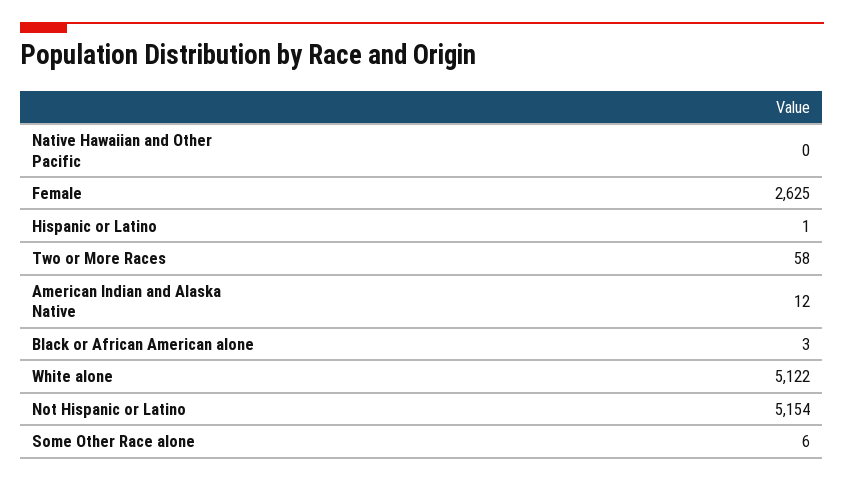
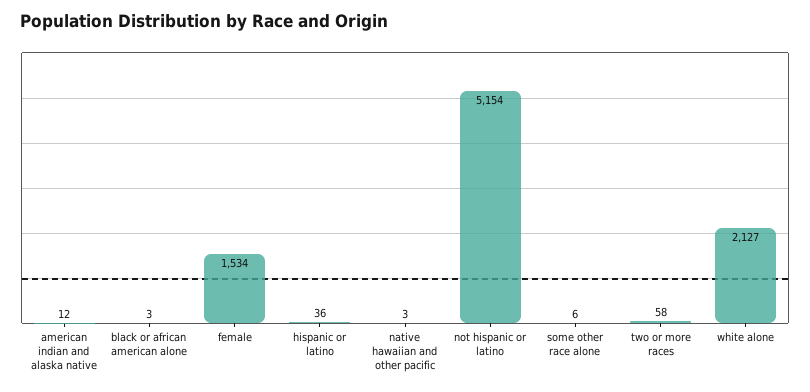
  {
-   "Native Hawaiian and Other Pacific": 0,
+   "Native Hawaiian and Other Pacific": 3,
-   "Female": 2625,
+   "Female": 1534,
-   "Hispanic or Latino": 1,
+   "Hispanic or Latino": 36,
    "Two or More Races": 58,
    "American Indian and Alaska Native": 12,
    "Black or African American alone": 3,
-   "White alone": 5122,
+   "White alone": 2127,
    "Not Hispanic or Latino": 5154,
    "Some Other Race alone": 6
  }

